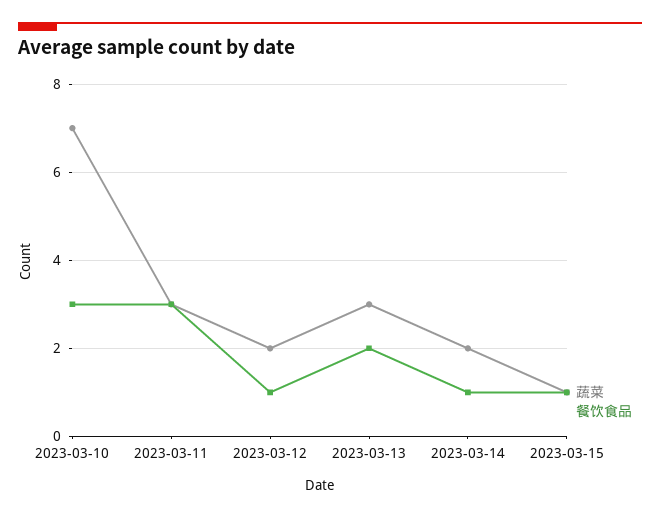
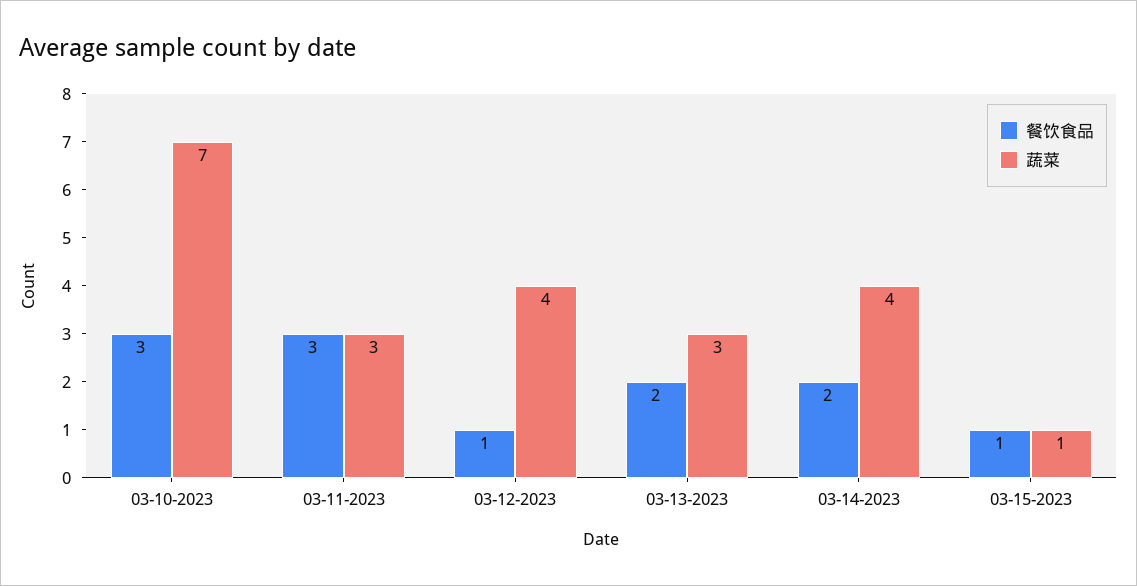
  {
    "蔬菜": {
      "2023-03-10": 7,
      "2023-03-11": 3,
-     "2023-03-12": 2,
+     "2023-03-12": 4,
      "2023-03-13": 3,
-     "2023-03-14": 2,
+     "2023-03-14": 4,
      "2023-03-15": 1
    },
    "餐饮食品": {
      "2023-03-10": 3,
      "2023-03-11": 3,
      "2023-03-12": 1,
      "2023-03-13": 2,
-     "2023-03-14": 1,
+     "2023-03-14": 2,
      "2023-03-15": 1
    }
  }

